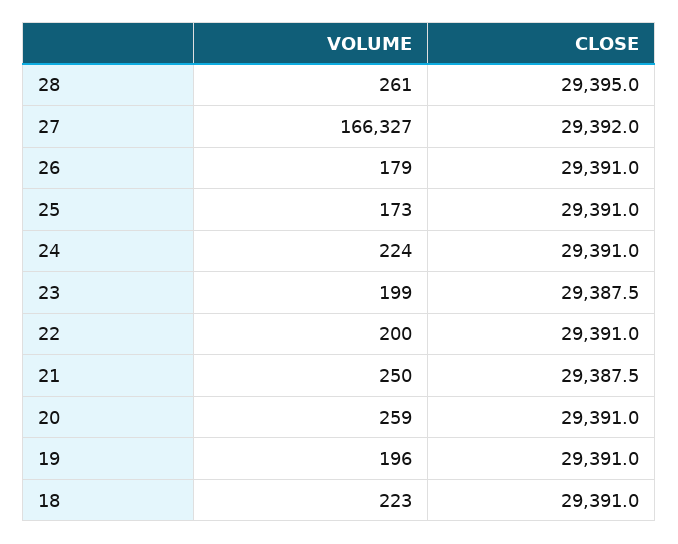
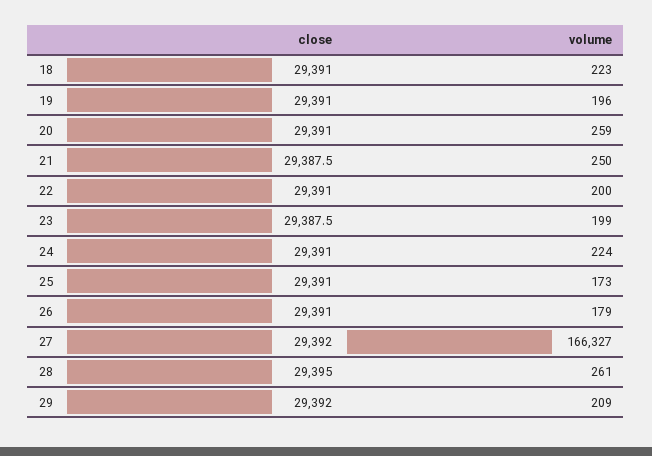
  {
    "VOLUME": {
      "28": 261,
      "27": 166327,
      "26": 179,
      "25": 173,
      "24": 224,
      "23": 199,
      "22": 200,
      "21": 250,
      "20": 259,
      "19": 196,
-     "18": 223
+     "18": 223,
+     "29": 209
    },
    "CLOSE": {
      "28": 29395,
      "27": 29392,
      "26": 29391,
      "25": 29391,
      "24": 29391,
      "23": 29387.5,
      "22": 29391,
      "21": 29387.5,
      "20": 29391,
      "19": 29391,
-     "18": 29391
+     "18": 29391,
+     "29": 29392
    }
  }

